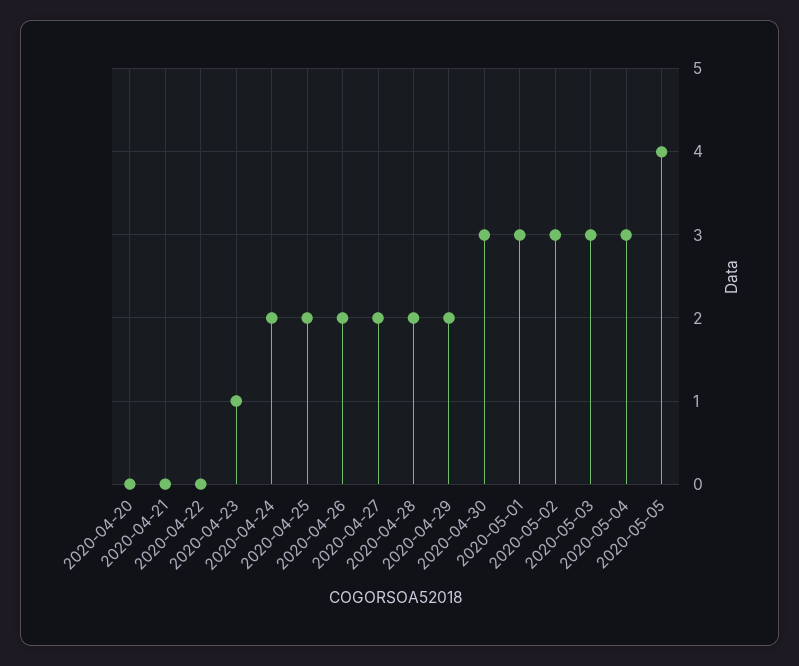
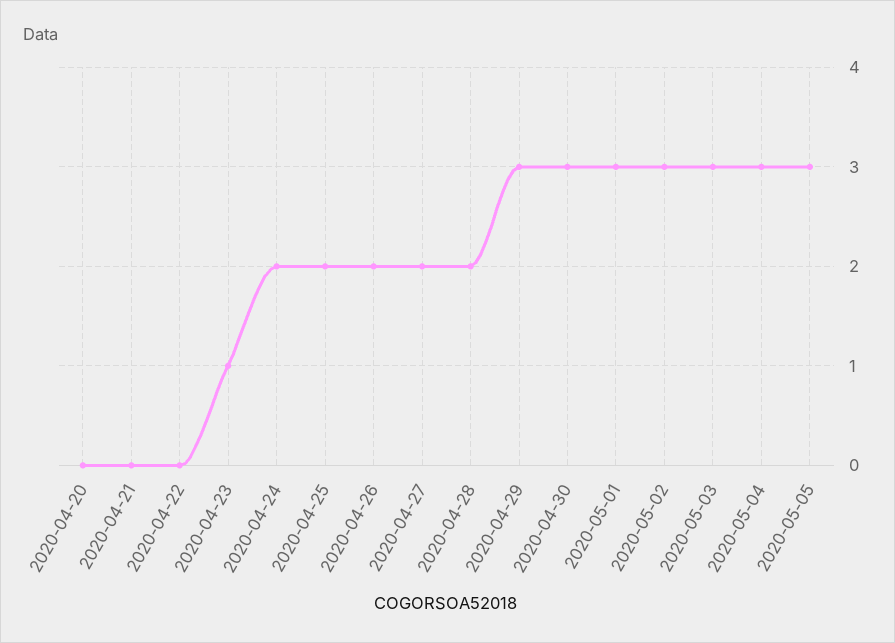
  {
    "2020-04-20": 0,
    "2020-04-21": 0,
    "2020-04-22": 0,
    "2020-04-23": 1,
    "2020-04-24": 2,
    "2020-04-25": 2,
    "2020-04-26": 2,
    "2020-04-27": 2,
    "2020-04-28": 2,
-   "2020-04-29": 2,
+   "2020-04-29": 3,
    "2020-04-30": 3,
    "2020-05-01": 3,
    "2020-05-02": 3,
    "2020-05-03": 3,
    "2020-05-04": 3,
-   "2020-05-05": 4
+   "2020-05-05": 3
  }

